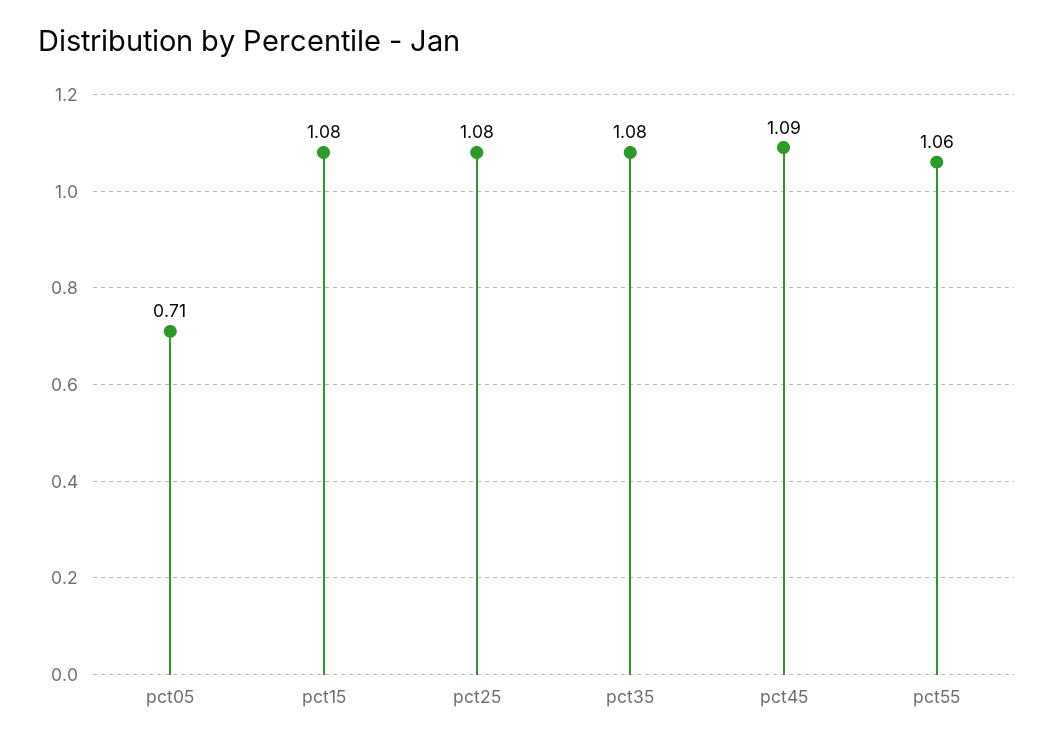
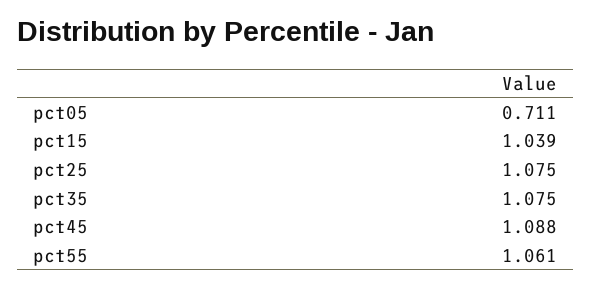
  {
    "pct05": 0.711,
-   "pct15": 1.08,
+   "pct15": 1.039,
    "pct25": 1.075,
    "pct35": 1.075,
    "pct45": 1.088,
    "pct55": 1.061
  }

